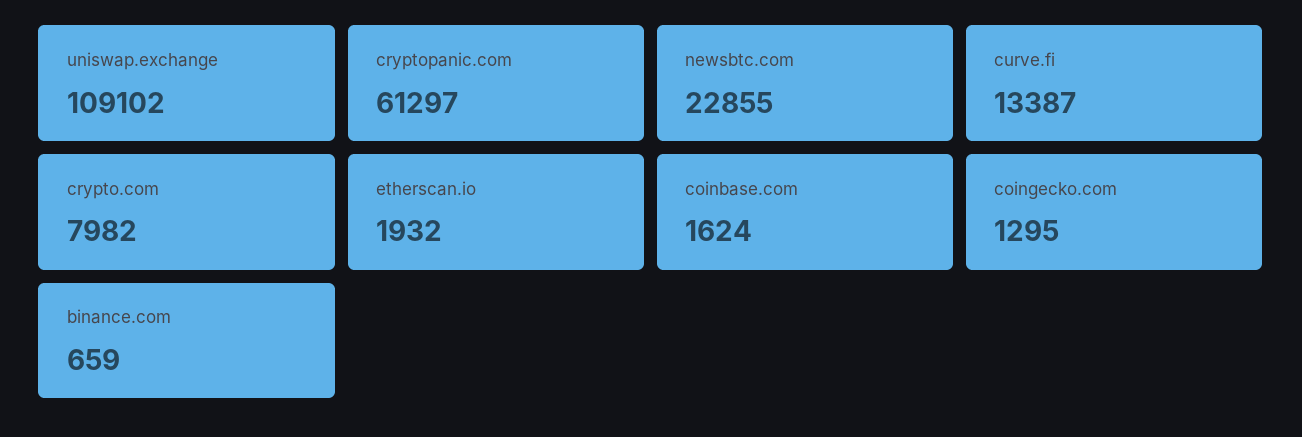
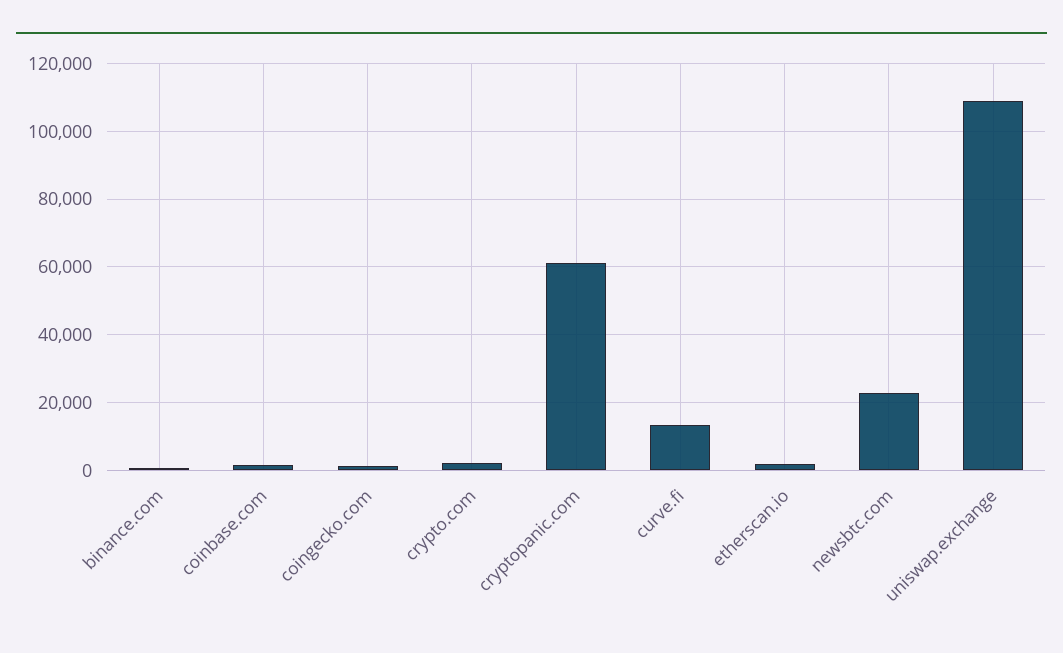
  {
    "uniswap.exchange": 109102,
    "cryptopanic.com": 61297,
    "newsbtc.com": 22855,
    "curve.fi": 13387,
-   "crypto.com": 7982,
+   "crypto.com": 2000,
    "etherscan.io": 1932,
    "coinbase.com": 1624,
    "coingecko.com": 1295,
    "binance.com": 659
  }

